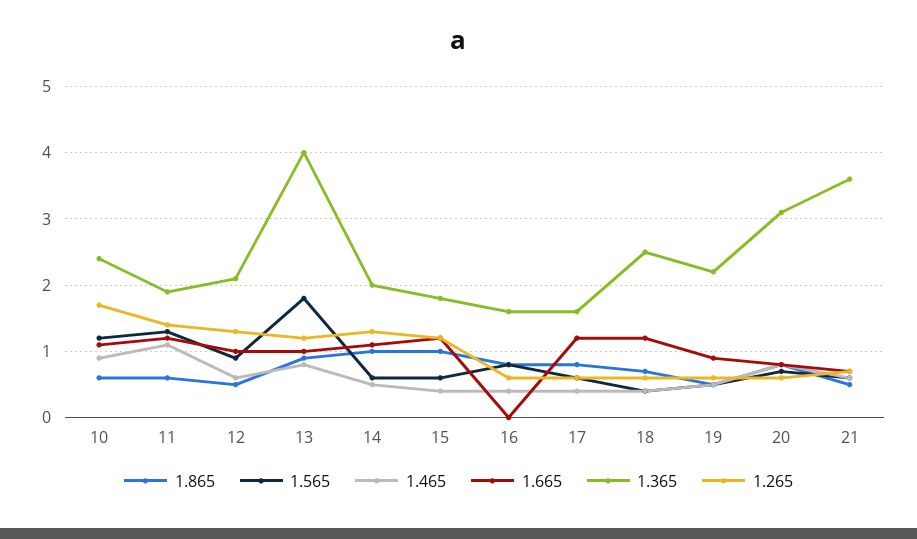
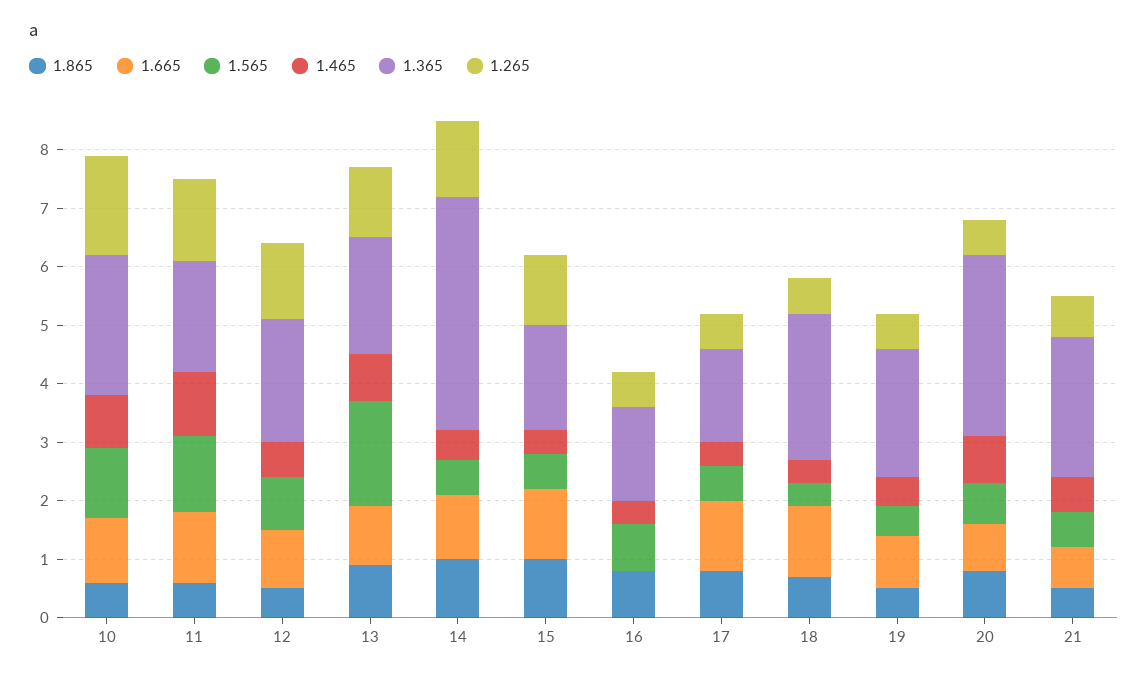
  {
    "1.865": {
      "10": 0.6,
      "11": 0.6,
      "12": 0.5,
      "13": 0.9,
      "14": 1,
      "15": 1,
      "16": 0.8,
      "17": 0.8,
      "18": 0.7,
      "19": 0.5,
      "20": 0.8,
      "21": 0.5
    },
    "1.565": {
      "10": 1.2,
      "11": 1.3,
      "12": 0.9,
      "13": 1.8,
      "14": 0.6,
      "15": 0.6,
      "16": 0.8,
      "17": 0.6,
      "18": 0.4,
      "19": 0.5,
      "20": 0.7,
      "21": 0.6
    },
    "1.465": {
      "10": 0.9,
      "11": 1.1,
      "12": 0.6,
      "13": 0.8,
      "14": 0.5,
      "15": 0.4,
      "16": 0.4,
      "17": 0.4,
      "18": 0.4,
      "19": 0.5,
      "20": 0.8,
      "21": 0.6
    },
    "1.665": {
      "10": 1.1,
      "11": 1.2,
      "12": 1,
      "13": 1,
      "14": 1.1,
      "15": 1.2,
      "16": 0,
      "17": 1.2,
      "18": 1.2,
      "19": 0.9,
      "20": 0.8,
      "21": 0.7
    },
    "1.365": {
      "10": 2.4,
      "11": 1.9,
      "12": 2.1,
-     "13": 4,
+     "13": 2,
-     "14": 2,
+     "14": 4,
      "15": 1.8,
      "16": 1.6,
      "17": 1.6,
      "18": 2.5,
      "19": 2.2,
      "20": 3.1,
-     "21": 3.6
+     "21": 2.5
    },
    "1.265": {
      "10": 1.7,
      "11": 1.4,
      "12": 1.3,
      "13": 1.2,
      "14": 1.3,
      "15": 1.2,
      "16": 0.6,
      "17": 0.6,
      "18": 0.6,
      "19": 0.6,
      "20": 0.6,
      "21": 0.7
    }
  }

